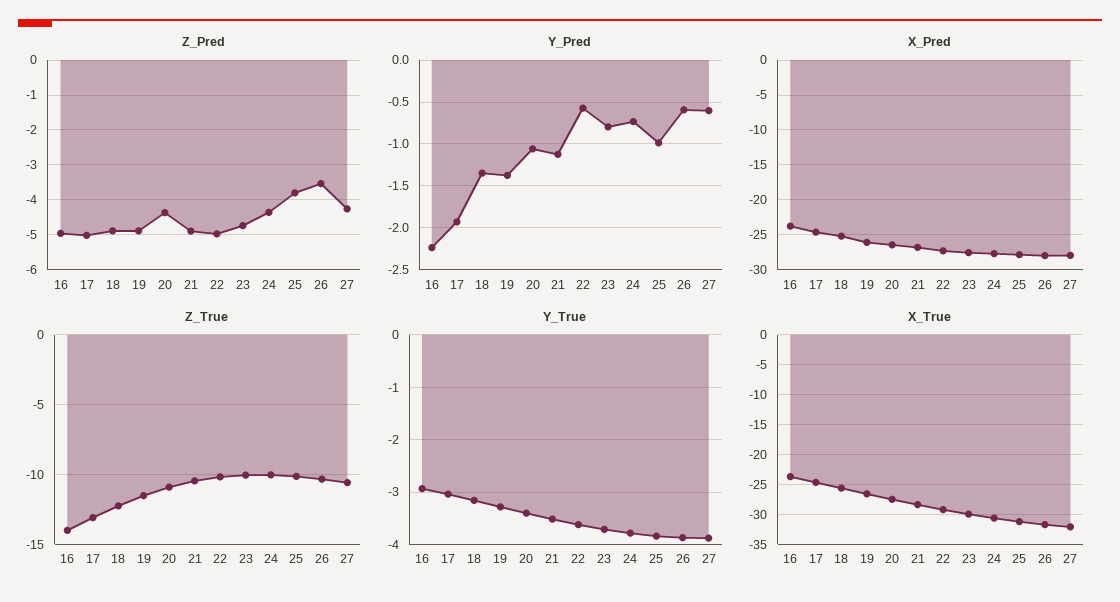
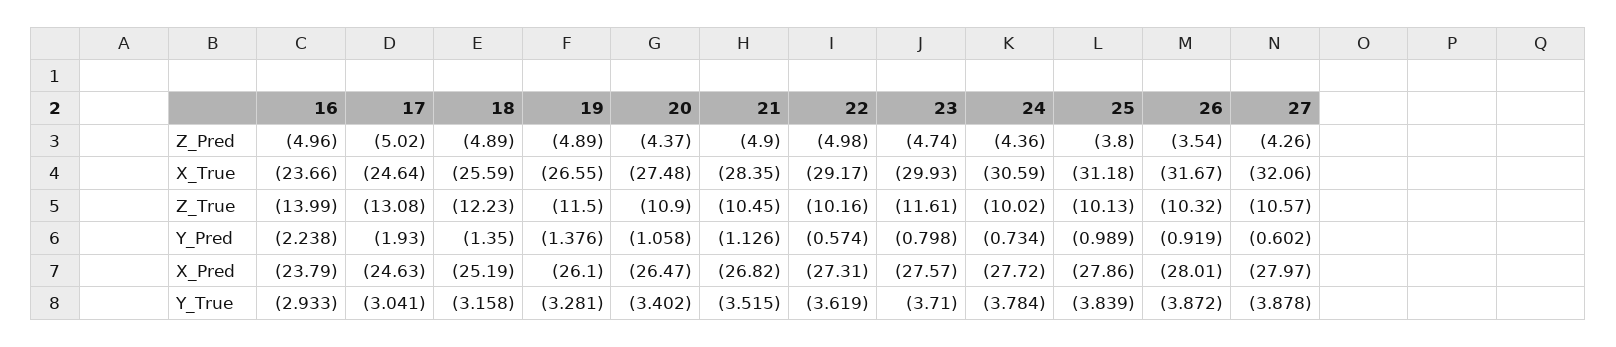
  {
    "Z_Pred": {
      "16": -4.96,
      "17": -5.02,
      "18": -4.89,
      "19": -4.89,
      "20": -4.37,
      "21": -4.9,
      "22": -4.98,
      "23": -4.74,
      "24": -4.36,
      "25": -3.8,
      "26": -3.54,
      "27": -4.26
    },
    "Y_Pred": {
      "16": -2.238,
      "17": -1.93,
      "18": -1.35,
      "19": -1.376,
      "20": -1.058,
      "21": -1.126,
      "22": -0.574,
      "23": -0.798,
      "24": -0.734,
      "25": -0.989,
-     "26": -0.6,
+     "26": -0.919,
      "27": -0.602
    },
    "X_Pred": {
      "16": -23.79,
      "17": -24.63,
      "18": -25.19,
      "19": -26.1,
      "20": -26.47,
      "21": -26.82,
      "22": -27.31,
      "23": -27.57,
      "24": -27.72,
      "25": -27.86,
      "26": -28.01,
      "27": -27.97
    },
    "Z_True": {
      "16": -13.99,
      "17": -13.08,
      "18": -12.23,
      "19": -11.5,
      "20": -10.9,
      "21": -10.45,
      "22": -10.16,
-     "23": -10,
+     "23": -11.61,
      "24": -10.02,
      "25": -10.13,
      "26": -10.32,
      "27": -10.57
    },
    "Y_True": {
      "16": -2.933,
      "17": -3.041,
      "18": -3.158,
      "19": -3.281,
      "20": -3.402,
      "21": -3.515,
      "22": -3.619,
      "23": -3.71,
      "24": -3.784,
      "25": -3.839,
      "26": -3.872,
      "27": -3.878
    },
    "X_True": {
      "16": -23.66,
      "17": -24.64,
      "18": -25.59,
      "19": -26.55,
      "20": -27.48,
      "21": -28.35,
      "22": -29.17,
      "23": -29.93,
      "24": -30.59,
      "25": -31.18,
      "26": -31.67,
      "27": -32.06
    }
  }

